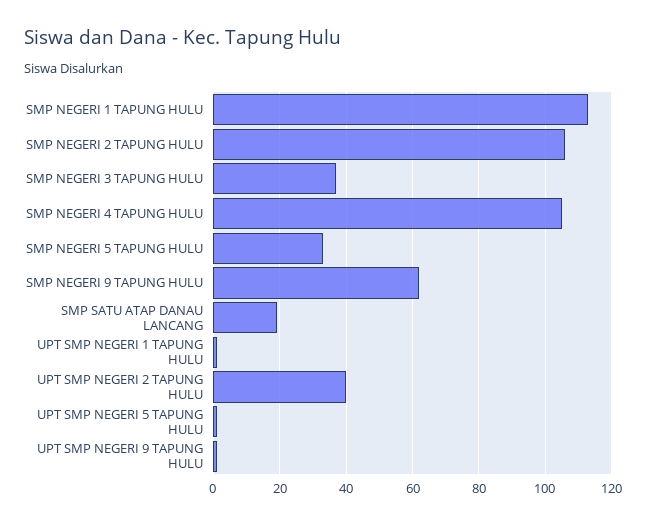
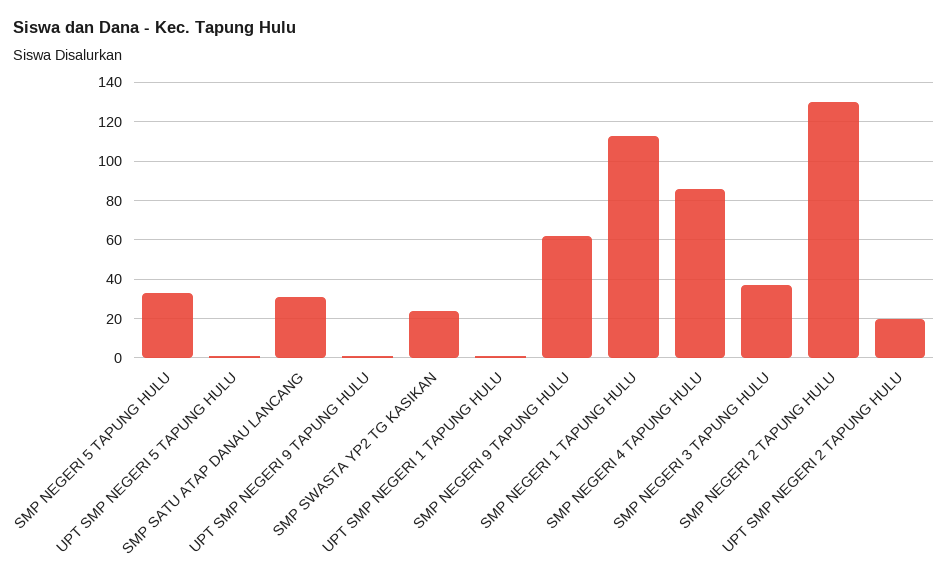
  {
    "SMP NEGERI 1 TAPUNG HULU": 115,
-   "SMP NEGERI 2 TAPUNG HULU": 105,
+   "SMP NEGERI 2 TAPUNG HULU": 130,
    "SMP NEGERI 3 TAPUNG HULU": 35,
-   "SMP NEGERI 4 TAPUNG HULU": 105,
+   "SMP NEGERI 4 TAPUNG HULU": 85,
    "SMP NEGERI 5 TAPUNG HULU": 35,
    "SMP NEGERI 9 TAPUNG HULU": 60,
-   "SMP SATU ATAP DANAU LANCANG": 20,
+   "SMP SATU ATAP DANAU LANCANG": 30,
    "UPT SMP NEGERI 1 TAPUNG HULU": 0,
-   "UPT SMP NEGERI 2 TAPUNG HULU": 40,
+   "UPT SMP NEGERI 2 TAPUNG HULU": 20,
    "UPT SMP NEGERI 5 TAPUNG HULU": 0,
-   "UPT SMP NEGERI 9 TAPUNG HULU": 0
+   "UPT SMP NEGERI 9 TAPUNG HULU": 0,
+   "SMP SWASTA YP2 TG KASIKAN": 25
  }

